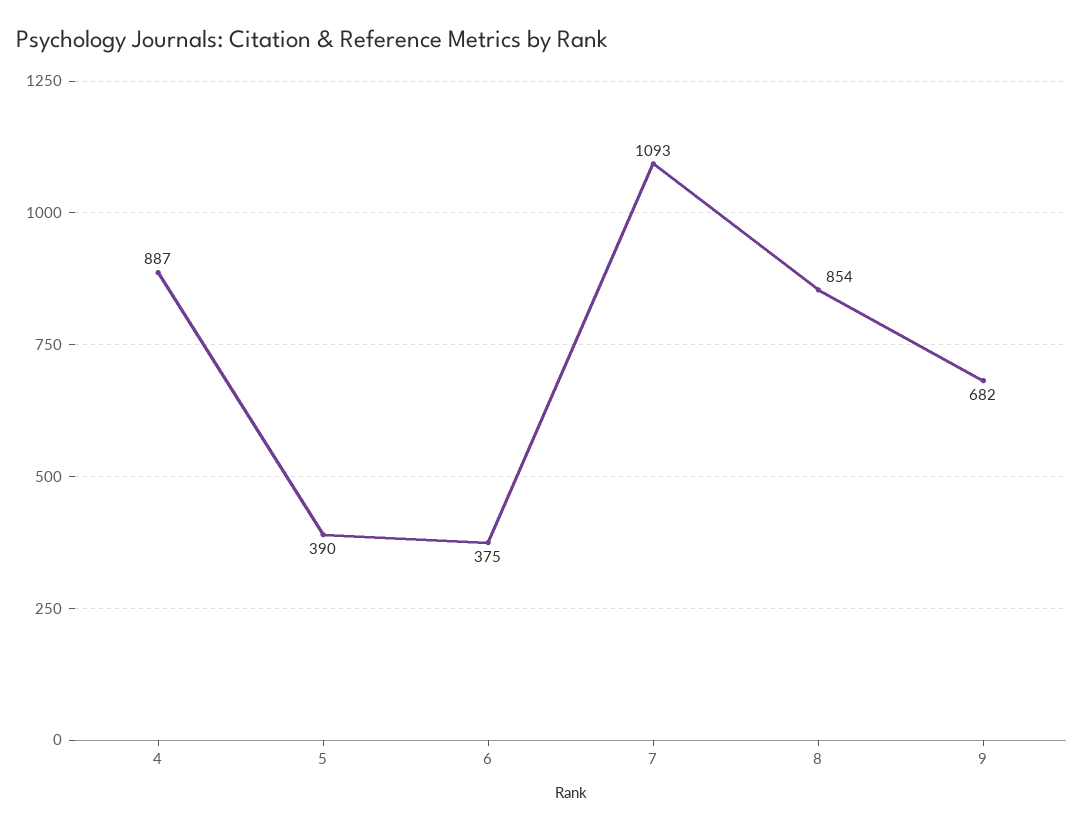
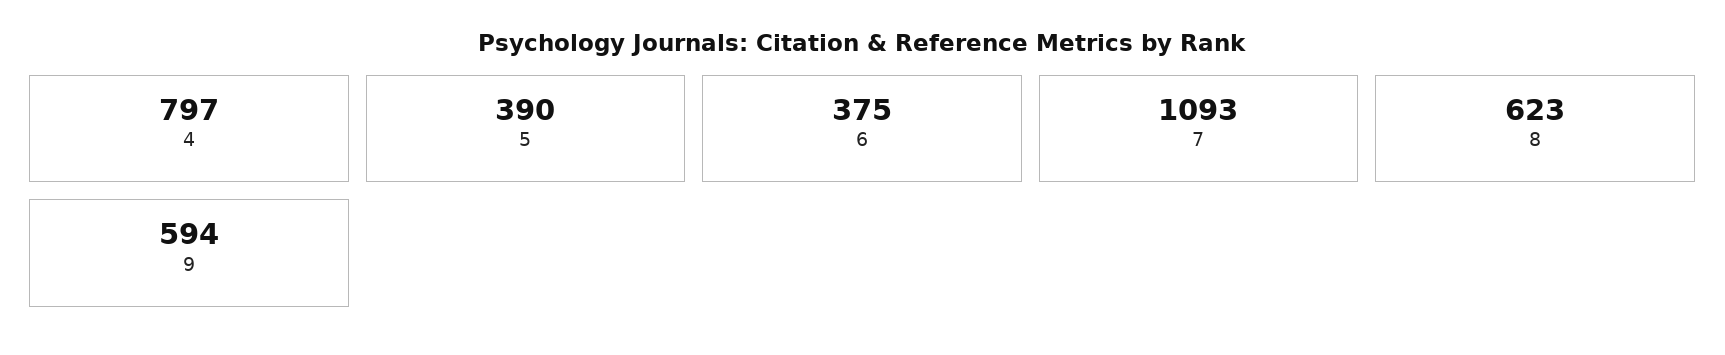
  {
-   "4": 887,
+   "4": 797,
    "5": 390,
    "6": 375,
    "7": 1093,
-   "8": 854,
+   "8": 623,
-   "9": 682
+   "9": 594
  }

